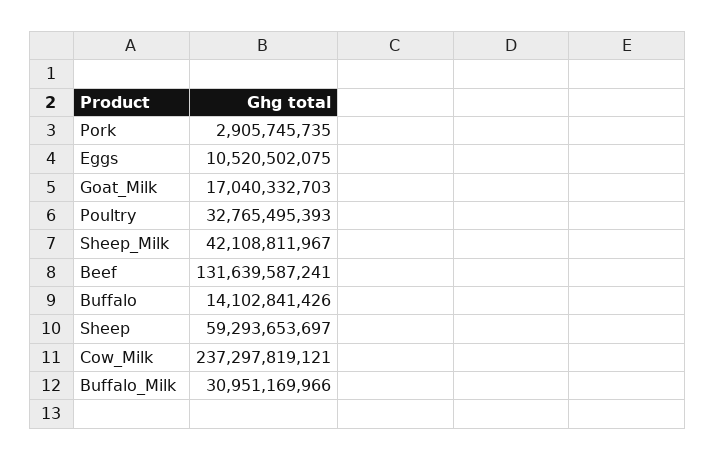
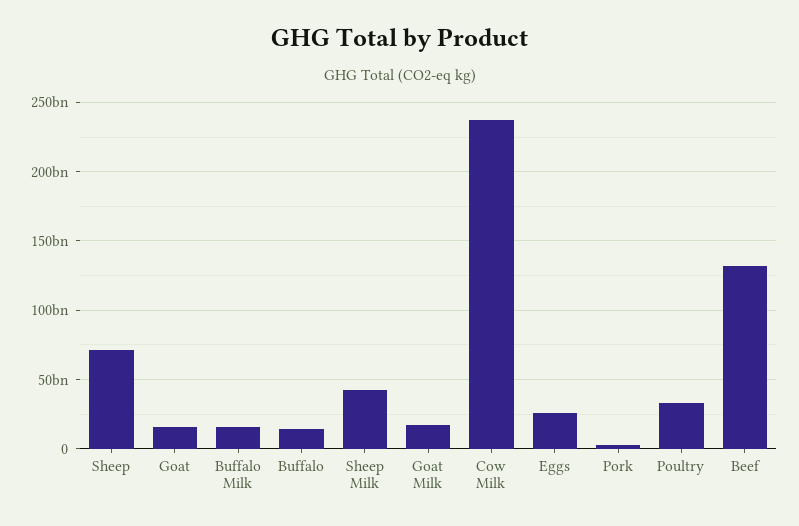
  {
    "Pork": 2905745735,
-   "Eggs": 10520502075,
+   "Eggs": 25000000000,
    "Goat_Milk": 17040332703,
    "Poultry": 32765495393,
    "Sheep_Milk": 42108811967,
    "Beef": 131639587241,
    "Buffalo": 14102841426,
-   "Sheep": 59293653697,
+   "Sheep": 70000000000,
    "Cow_Milk": 237297819121,
-   "Buffalo_Milk": 30951169966
+   "Buffalo_Milk": 15000000000,
+   "Goat": 15000000000
  }

